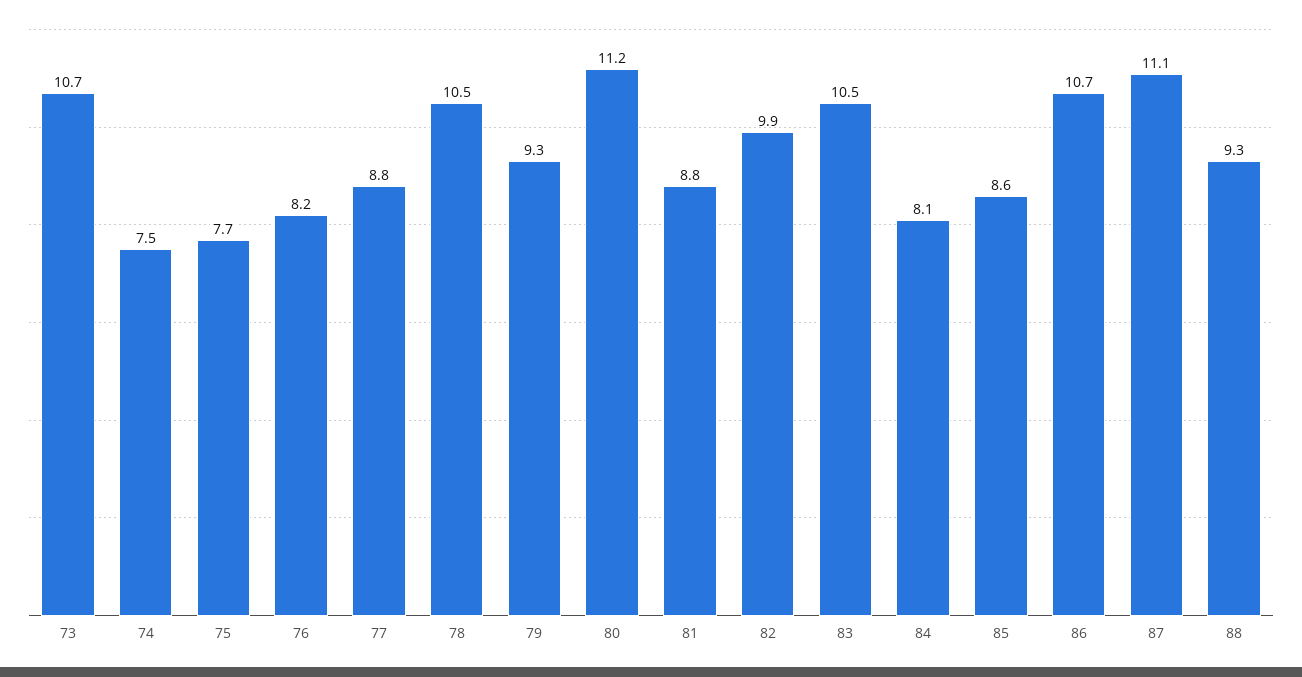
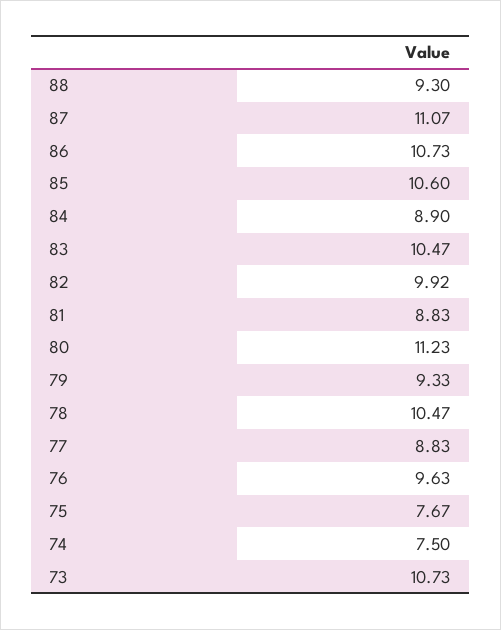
  {
    "73": 10.73,
    "74": 7.5,
    "75": 7.67,
-   "76": 8.2,
+   "76": 9.63,
    "77": 8.83,
    "78": 10.47,
    "79": 9.33,
    "80": 11.23,
    "81": 8.83,
    "82": 9.92,
    "83": 10.47,
-   "84": 8.1,
+   "84": 8.9,
-   "85": 8.6,
+   "85": 10.6,
    "86": 10.73,
    "87": 11.07,
    "88": 9.3
  }

